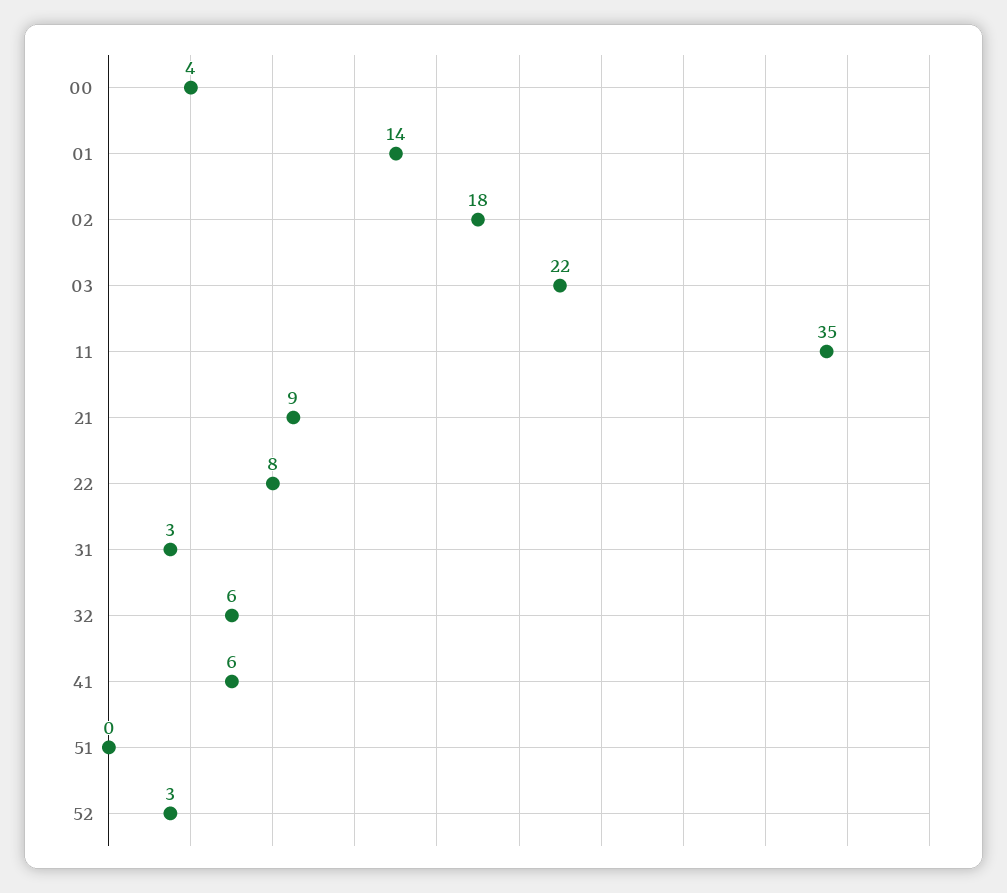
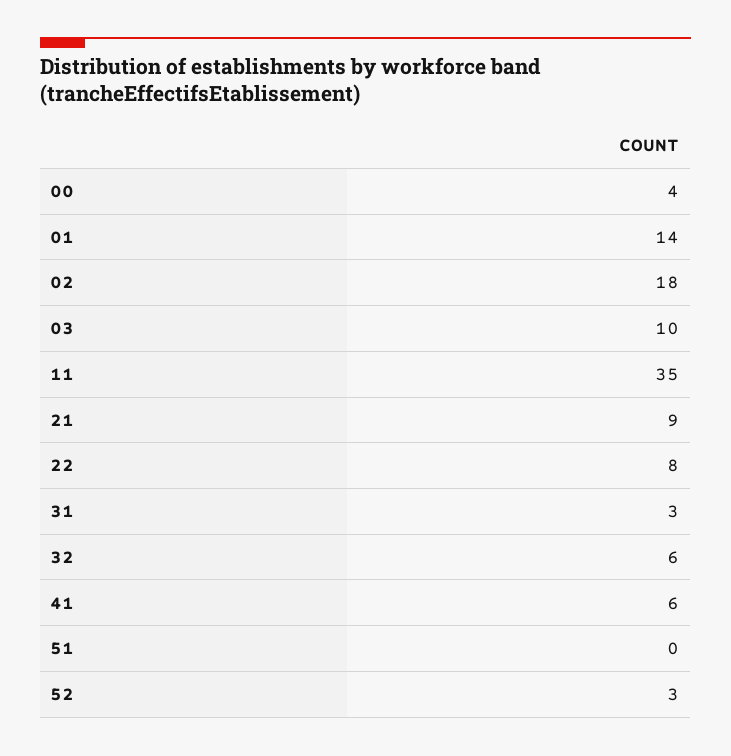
  {
    "00": 4,
    "01": 14,
    "02": 18,
-   "03": 22,
+   "03": 10,
    "11": 35,
    "21": 9,
    "22": 8,
    "31": 3,
    "32": 6,
    "41": 6,
    "51": 0,
    "52": 3
  }

